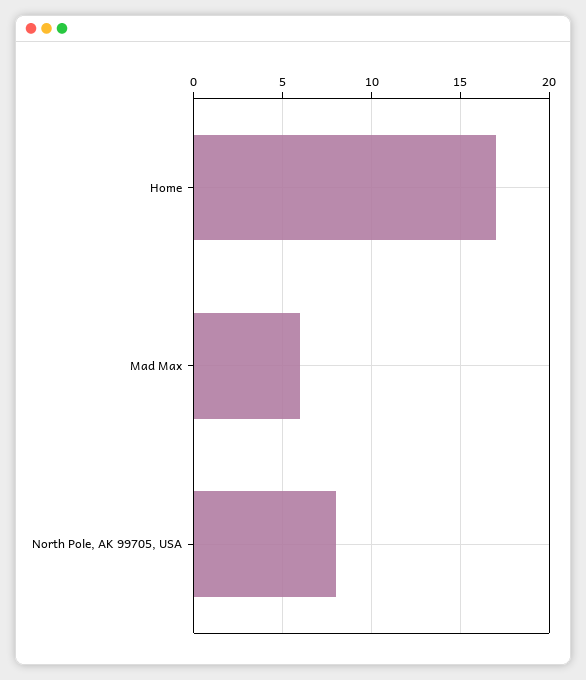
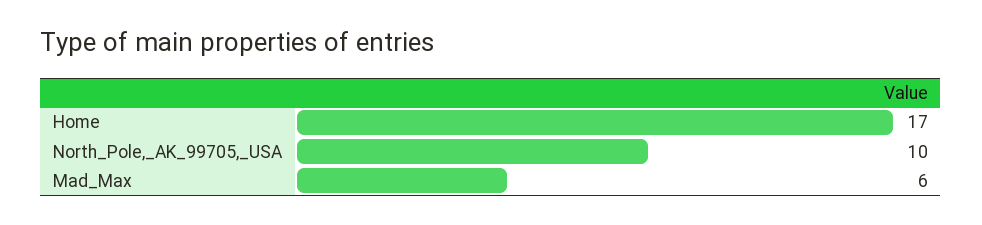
  {
    "Home": 17,
    "Mad Max": 6,
-   "North Pole, AK 99705, USA": 8
+   "North Pole, AK 99705, USA": 10
  }

